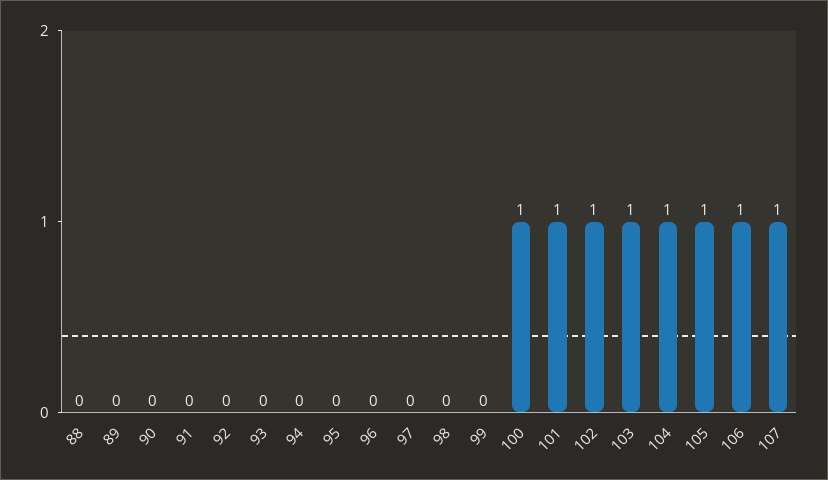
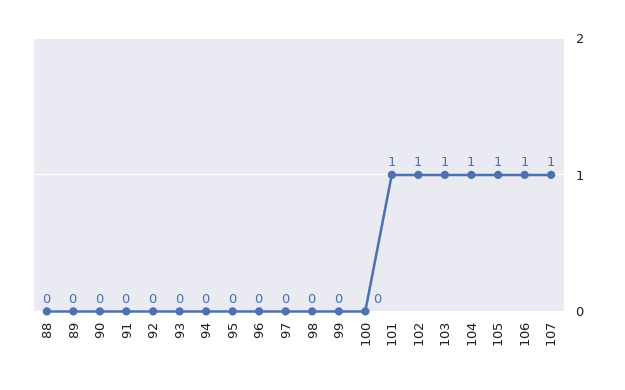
  {
    "88": 0,
    "89": 0,
    "90": 0,
    "91": 0,
    "92": 0,
    "93": 0,
    "94": 0,
    "95": 0,
    "96": 0,
    "97": 0,
    "98": 0,
    "99": 0,
-   "100": 1,
+   "100": 0,
    "101": 1,
    "102": 1,
    "103": 1,
    "104": 1,
    "105": 1,
    "106": 1,
    "107": 1
  }

